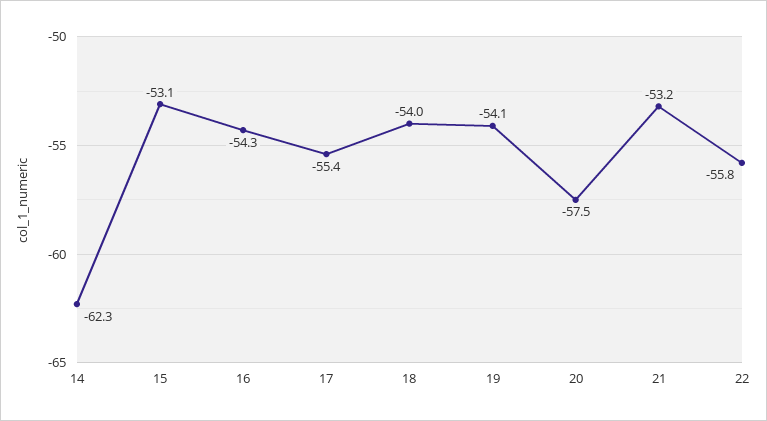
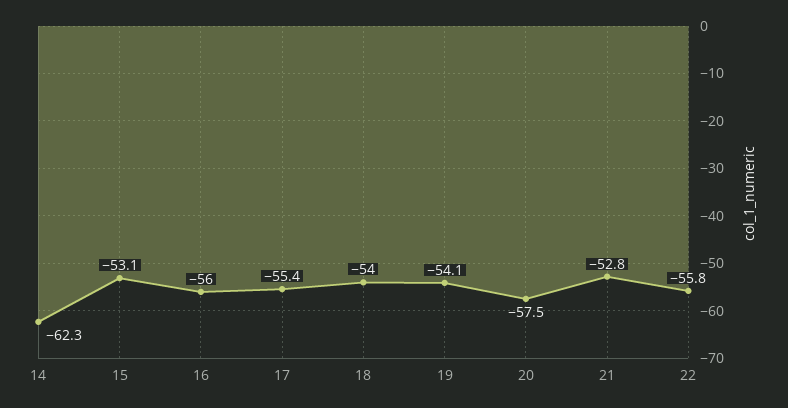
  {
    "14": -62.3,
    "15": -53.1,
-   "16": -54.3,
+   "16": -56,
    "17": -55.4,
    "18": -54,
    "19": -54.1,
    "20": -57.5,
-   "21": -53.2,
+   "21": -52.8,
    "22": -55.8
  }

